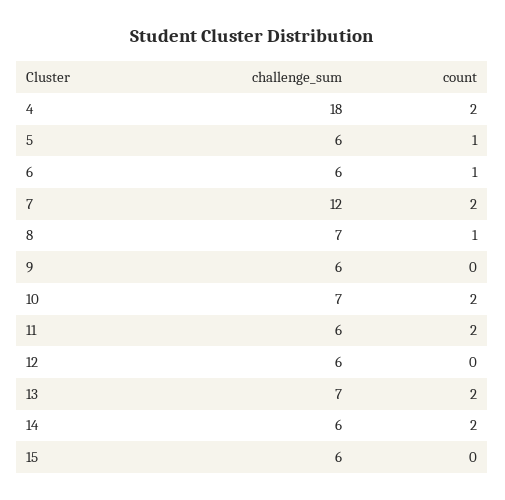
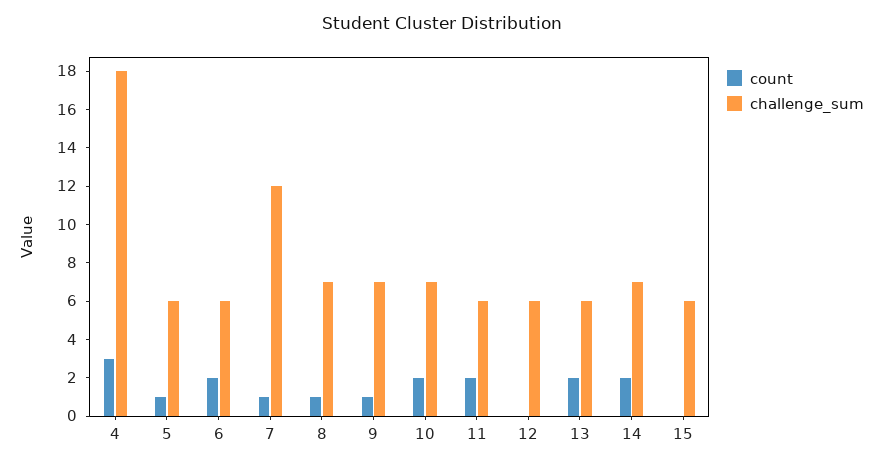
  {
    "challenge_sum": {
      "4": 18,
      "5": 6,
      "6": 6,
      "7": 12,
      "8": 7,
-     "9": 6,
+     "9": 7,
      "10": 7,
      "11": 6,
      "12": 6,
-     "13": 7,
+     "13": 6,
-     "14": 6,
+     "14": 7,
      "15": 6
    },
    "count": {
-     "4": 2,
+     "4": 3,
      "5": 1,
-     "6": 1,
+     "6": 2,
-     "7": 2,
+     "7": 1,
      "8": 1,
-     "9": 0,
+     "9": 1,
      "10": 2,
      "11": 2,
      "12": 0,
      "13": 2,
      "14": 2,
      "15": 0
    }
  }

